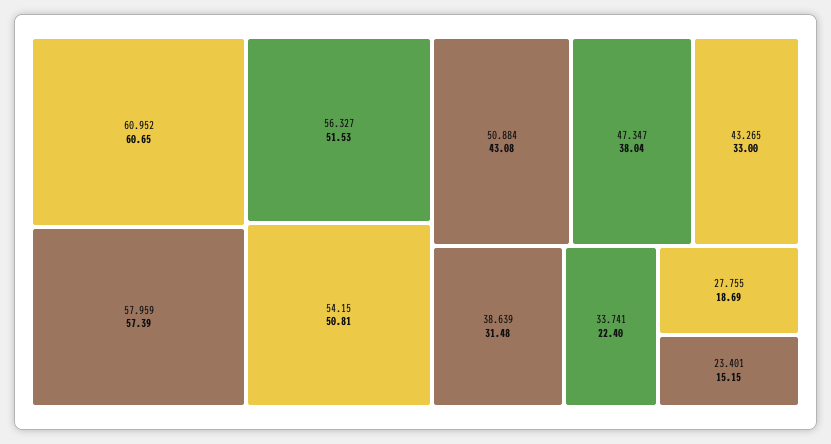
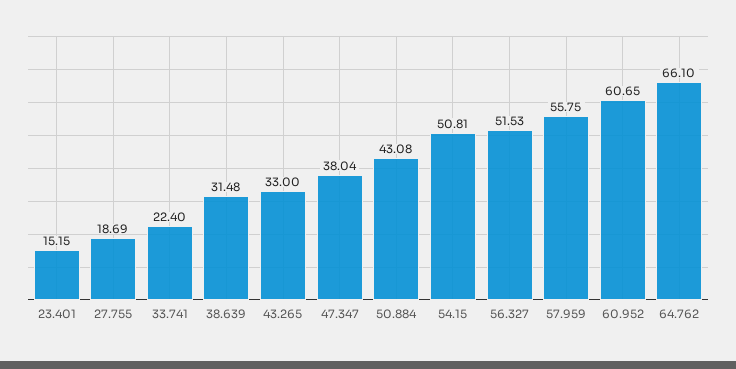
  {
    "60.952": 60.65,
-   "57.959": 57.39,
+   "57.959": 55.75,
    "56.327": 51.53,
    "54.15": 50.81,
    "50.884": 43.08,
    "47.347": 38.04,
    "43.265": 33,
    "38.639": 31.48,
    "33.741": 22.4,
    "27.755": 18.69,
-   "23.401": 15.15
+   "23.401": 15.15,
+   "64.762": 66.1
  }

